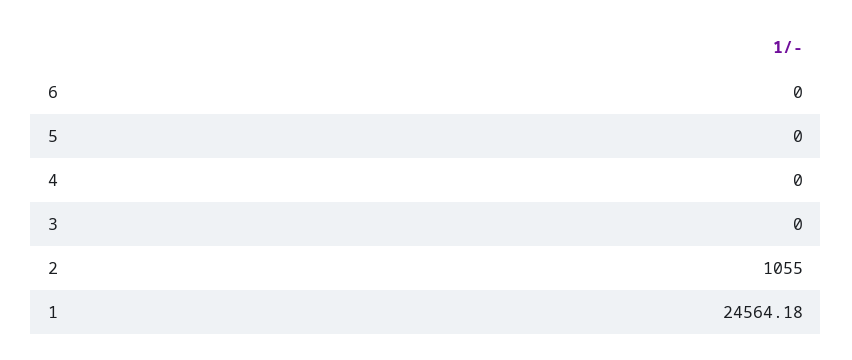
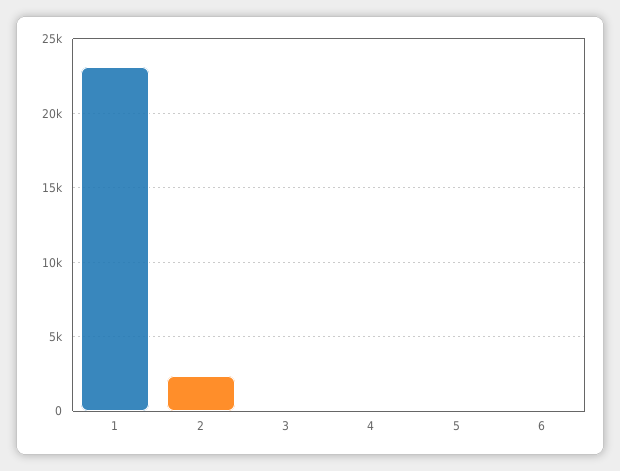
  {
    "6": 0,
    "5": 0,
    "4": 0,
    "3": 0,
-   "2": 1055,
+   "2": 2500,
-   "1": 24564.18
+   "1": 23000
  }

